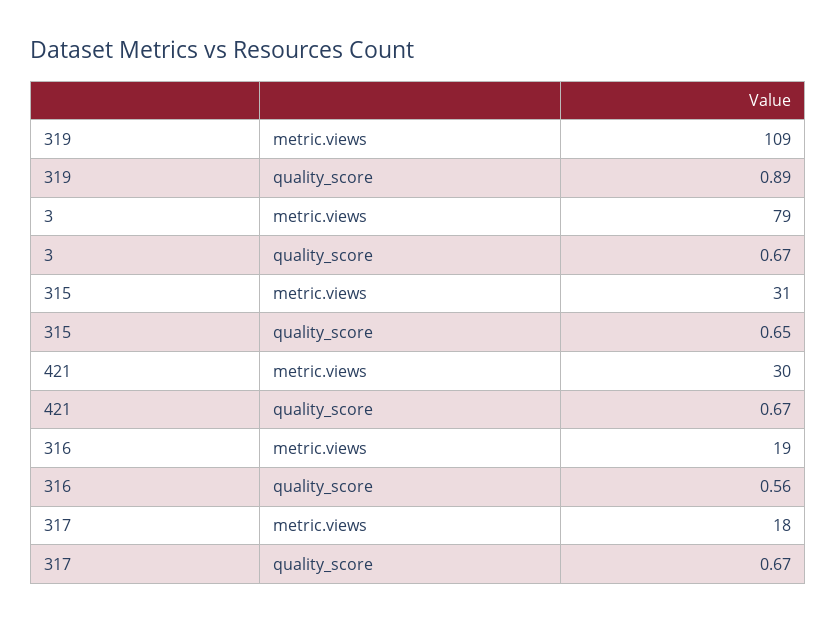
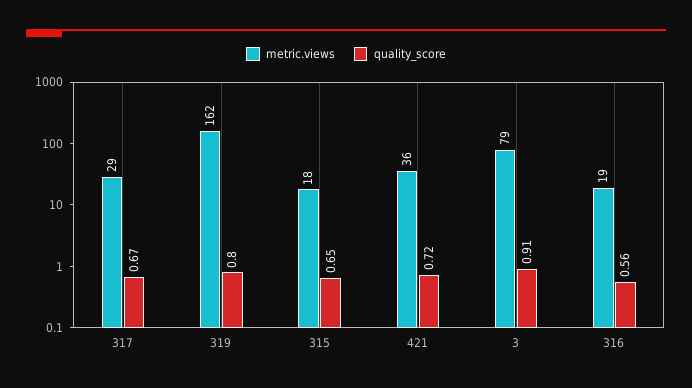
  {
    "metric.views": {
-     "319": 109,
+     "319": 162,
      "3": 79,
-     "315": 31,
+     "315": 18,
-     "421": 30,
+     "421": 36,
      "316": 19,
-     "317": 18
+     "317": 29
    },
    "quality_score": {
-     "319": 0.89,
+     "319": 0.8,
-     "3": 0.67,
+     "3": 0.91,
      "315": 0.65,
-     "421": 0.67,
+     "421": 0.72,
      "316": 0.56,
      "317": 0.67
    }
  }

